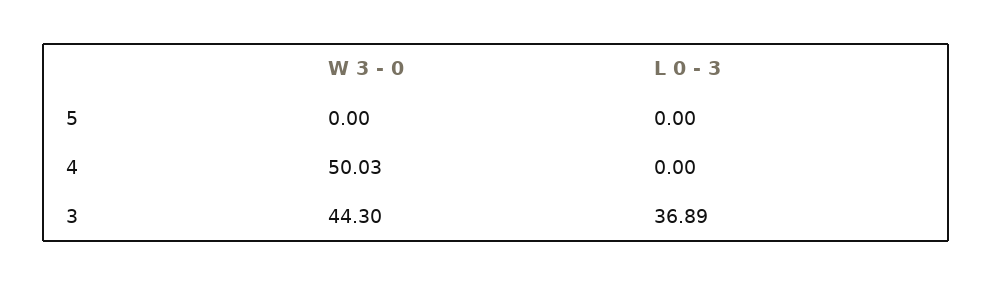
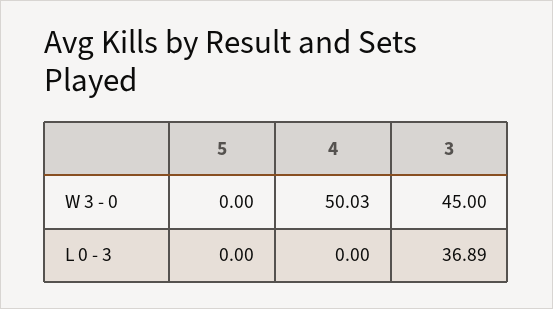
  {
    "W 3 - 0": {
      "5": 0,
      "4": 50.03,
-     "3": 44.3
+     "3": 45
    },
    "L 0 - 3": {
      "5": 0,
      "4": 0,
      "3": 36.89
    }
  }

